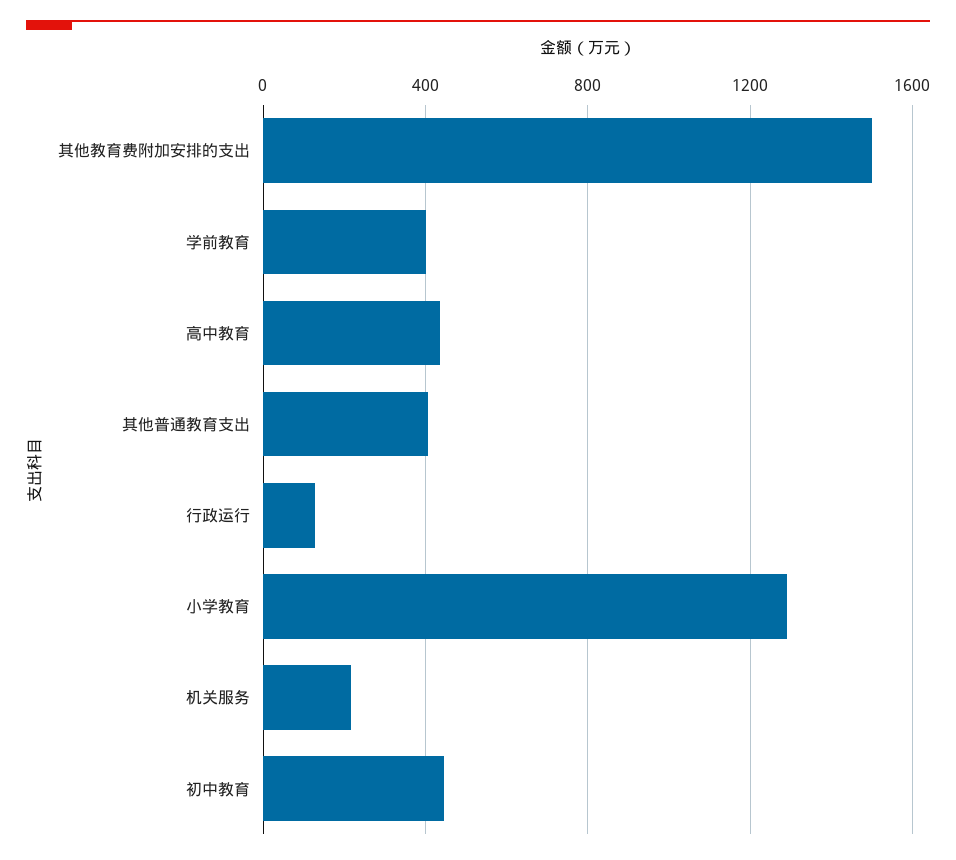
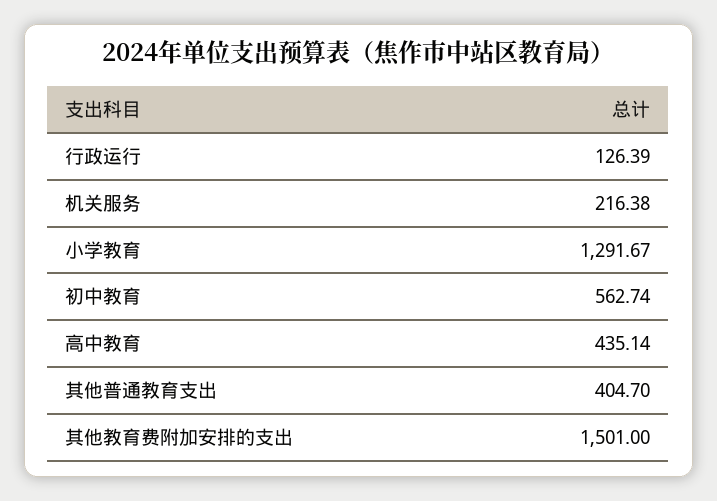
  {
    "其他教育费附加安排的支出": 1501,
-   "学前教育": 400,
    "高中教育": 435.14,
    "其他普通教育支出": 404.7,
    "行政运行": 126.39,
    "小学教育": 1291.67,
    "机关服务": 216.38,
-   "初中教育": 450
+   "初中教育": 562.74
  }

